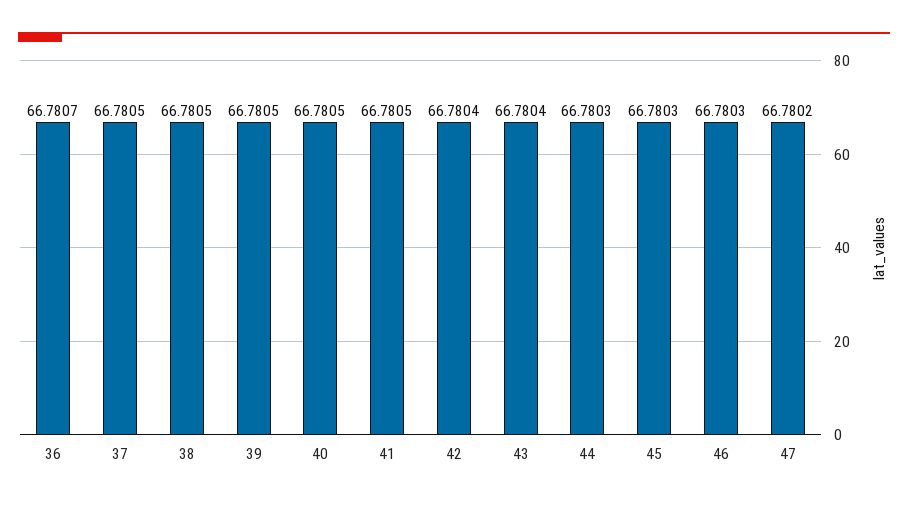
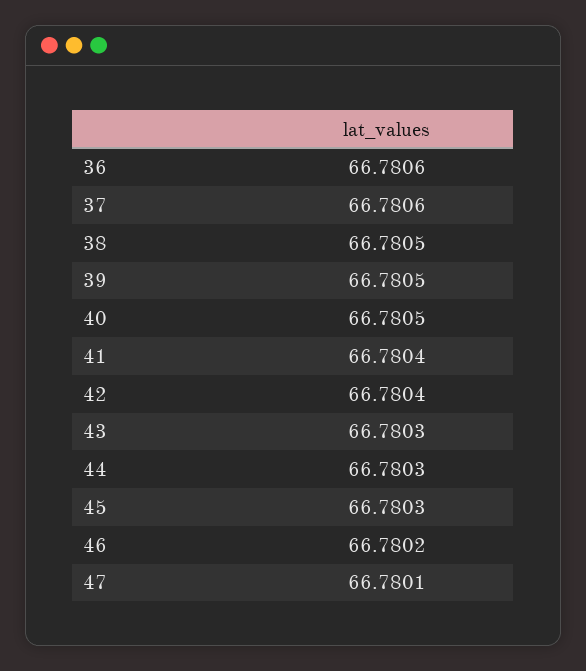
  {
-   "36": 66.7807,
+   "36": 66.7806,
-   "37": 66.7805,
+   "37": 66.7806,
    "38": 66.7805,
    "39": 66.7805,
    "40": 66.7805,
-   "41": 66.7805,
+   "41": 66.7804,
    "42": 66.7804,
-   "43": 66.7804,
+   "43": 66.7803,
    "44": 66.7803,
    "45": 66.7803,
-   "46": 66.7803,
+   "46": 66.7802,
-   "47": 66.7802
+   "47": 66.7801
  }

